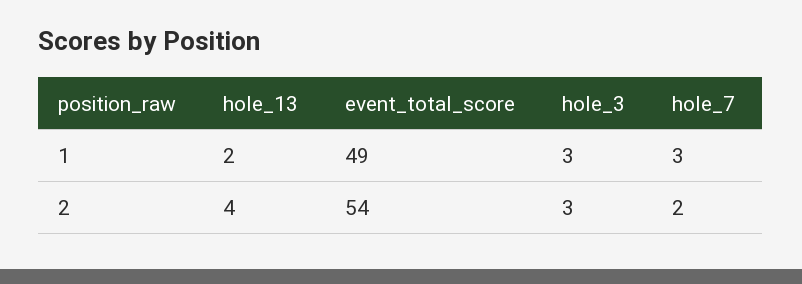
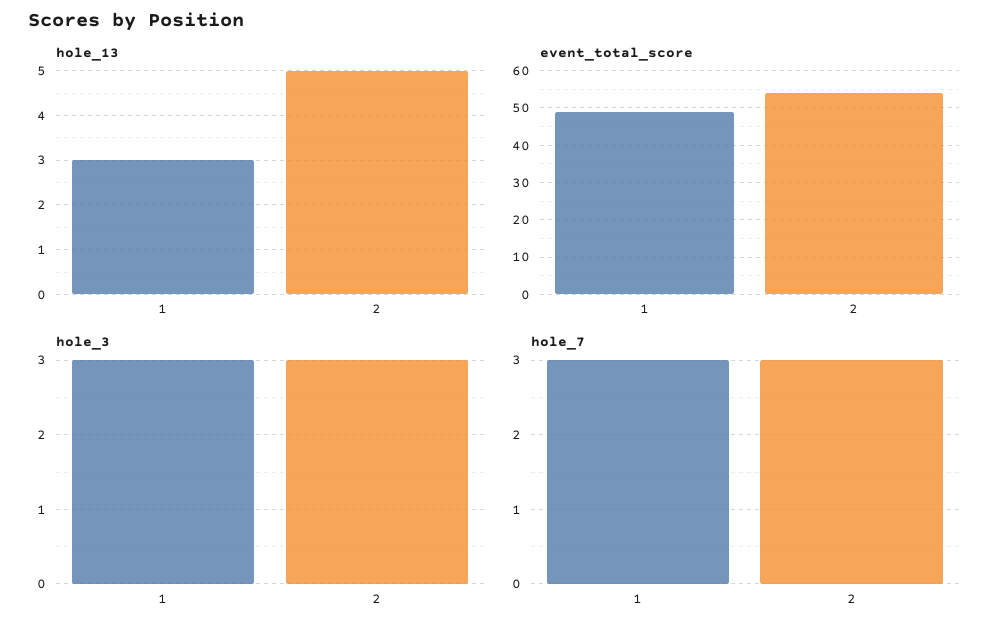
  {
    "hole_13": {
-     "1": 2,
+     "1": 3,
-     "2": 4
+     "2": 5
    },
    "event_total_score": {
      "1": 49,
      "2": 54
    },
    "hole_3": {
      "1": 3,
      "2": 3
    },
    "hole_7": {
      "1": 3,
-     "2": 2
+     "2": 3
    }
  }

